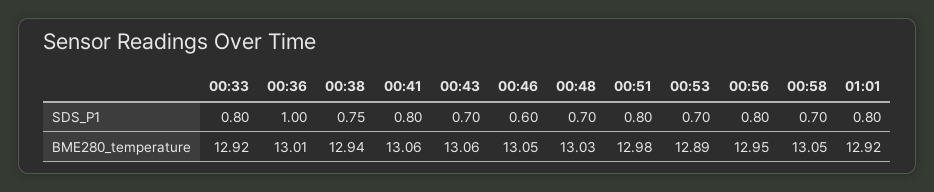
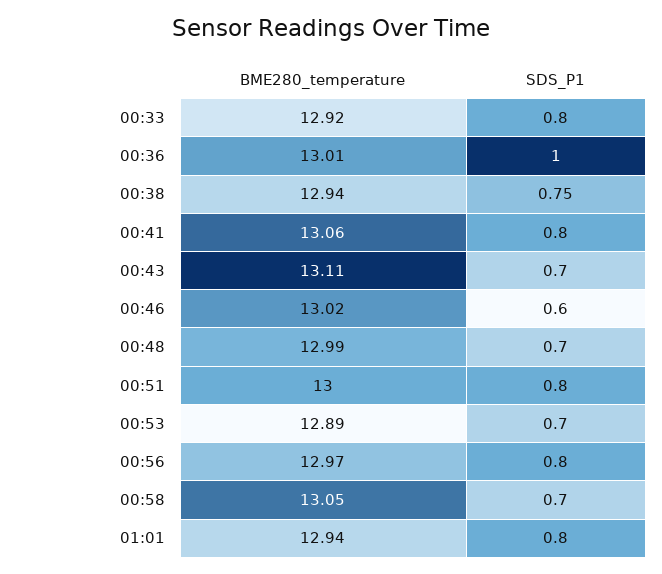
  {
    "00:33": {
      "SDS_P1": 0.8,
      "BME280_temperature": 12.92
    },
    "00:36": {
      "SDS_P1": 1,
      "BME280_temperature": 13.01
    },
    "00:38": {
      "SDS_P1": 0.75,
      "BME280_temperature": 12.94
    },
    "00:41": {
      "SDS_P1": 0.8,
      "BME280_temperature": 13.06
    },
    "00:43": {
      "SDS_P1": 0.7,
-     "BME280_temperature": 13.06
+     "BME280_temperature": 13.11
    },
    "00:46": {
      "SDS_P1": 0.6,
-     "BME280_temperature": 13.05
+     "BME280_temperature": 13.02
    },
    "00:48": {
      "SDS_P1": 0.7,
-     "BME280_temperature": 13.03
+     "BME280_temperature": 12.99
    },
    "00:51": {
      "SDS_P1": 0.8,
-     "BME280_temperature": 12.98
+     "BME280_temperature": 13
    },
    "00:53": {
      "SDS_P1": 0.7,
      "BME280_temperature": 12.89
    },
    "00:56": {
      "SDS_P1": 0.8,
-     "BME280_temperature": 12.95
+     "BME280_temperature": 12.97
    },
    "00:58": {
      "SDS_P1": 0.7,
      "BME280_temperature": 13.05
    },
    "01:01": {
      "SDS_P1": 0.8,
-     "BME280_temperature": 12.92
+     "BME280_temperature": 12.94
    }
  }

